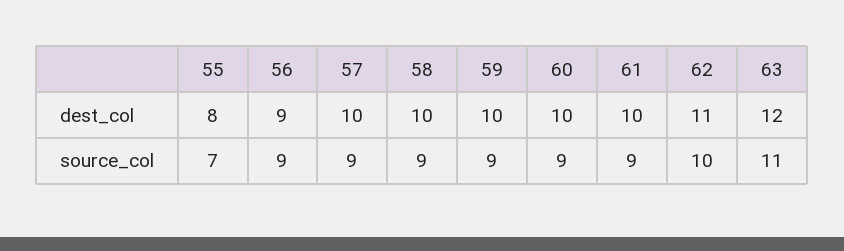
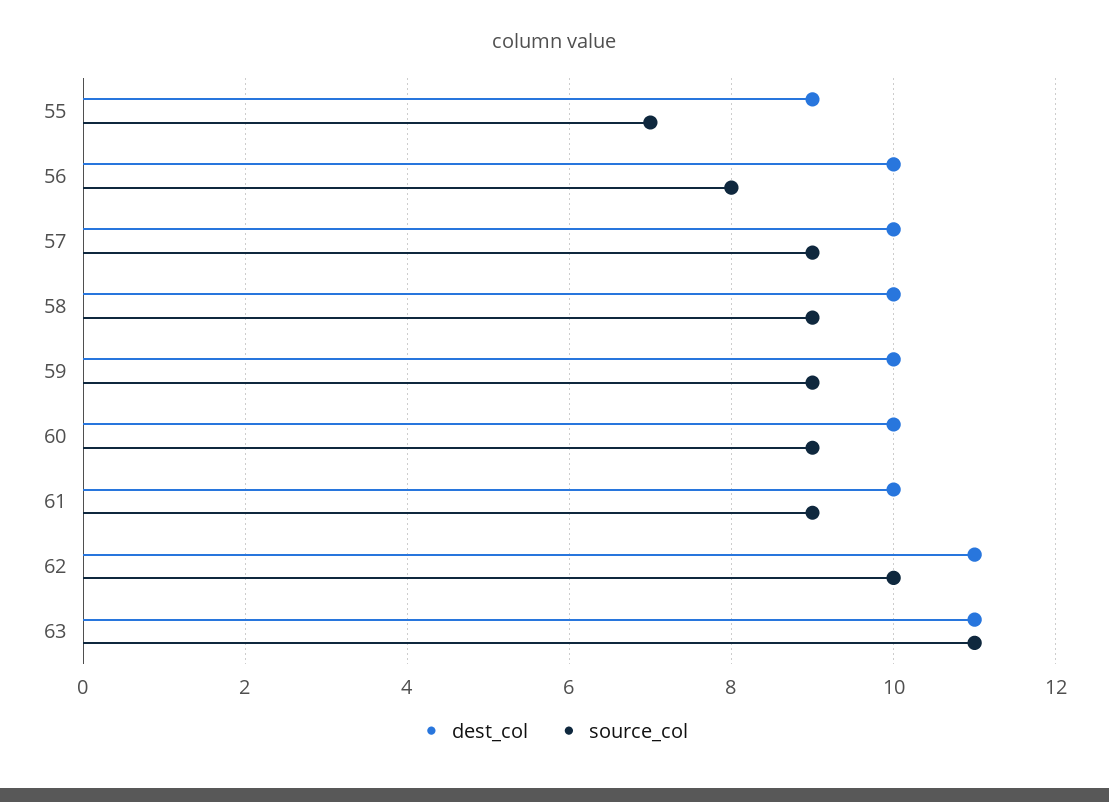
  {
    "dest_col": {
-     "55": 8,
+     "55": 9,
-     "56": 9,
+     "56": 10,
      "57": 10,
      "58": 10,
      "59": 10,
      "60": 10,
      "61": 10,
      "62": 11,
-     "63": 12
+     "63": 11
    },
    "source_col": {
      "55": 7,
-     "56": 9,
+     "56": 8,
      "57": 9,
      "58": 9,
      "59": 9,
      "60": 9,
      "61": 9,
      "62": 10,
      "63": 11
    }
  }

